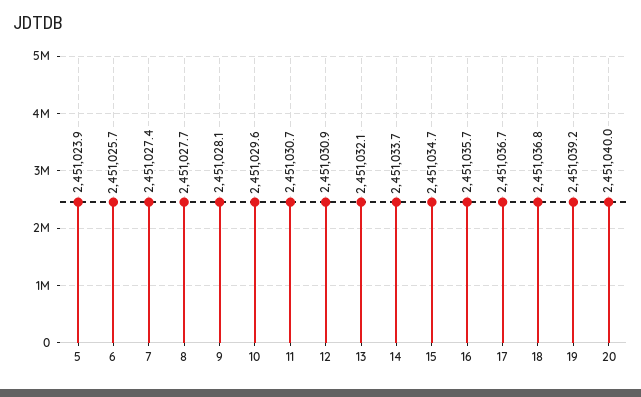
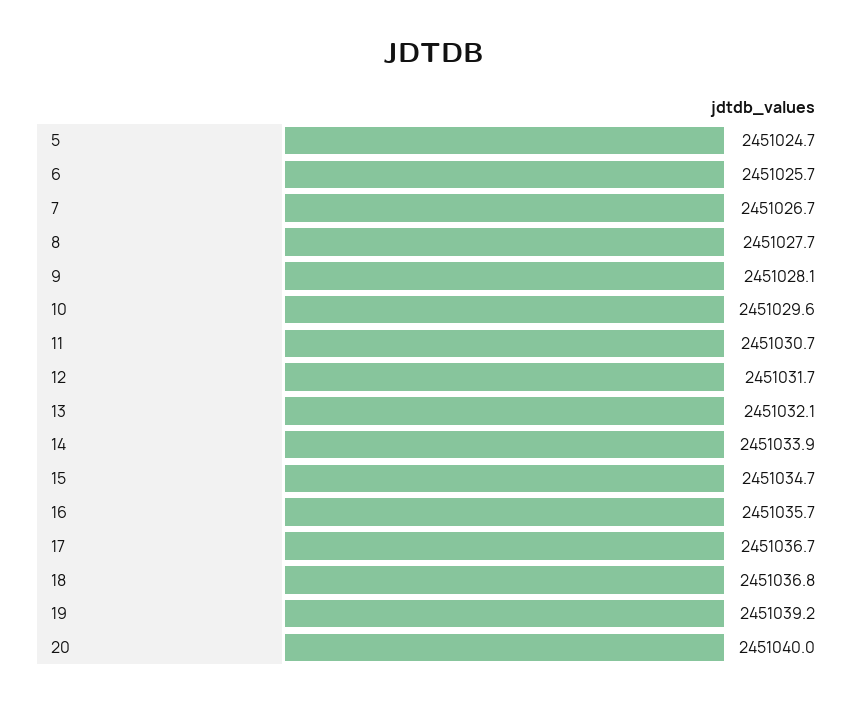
  {
-   "5": 2451023.9,
+   "5": 2451024.7,
    "6": 2451025.7,
-   "7": 2451027.4,
+   "7": 2451026.7,
    "8": 2451027.7,
    "9": 2451028.1,
    "10": 2451029.6,
    "11": 2451030.7,
-   "12": 2451030.9,
+   "12": 2451031.7,
    "13": 2451032.1,
-   "14": 2451033.7,
+   "14": 2451033.9,
    "15": 2451034.7,
    "16": 2451035.7,
    "17": 2451036.7,
    "18": 2451036.8,
    "19": 2451039.2,
    "20": 2451040
  }

